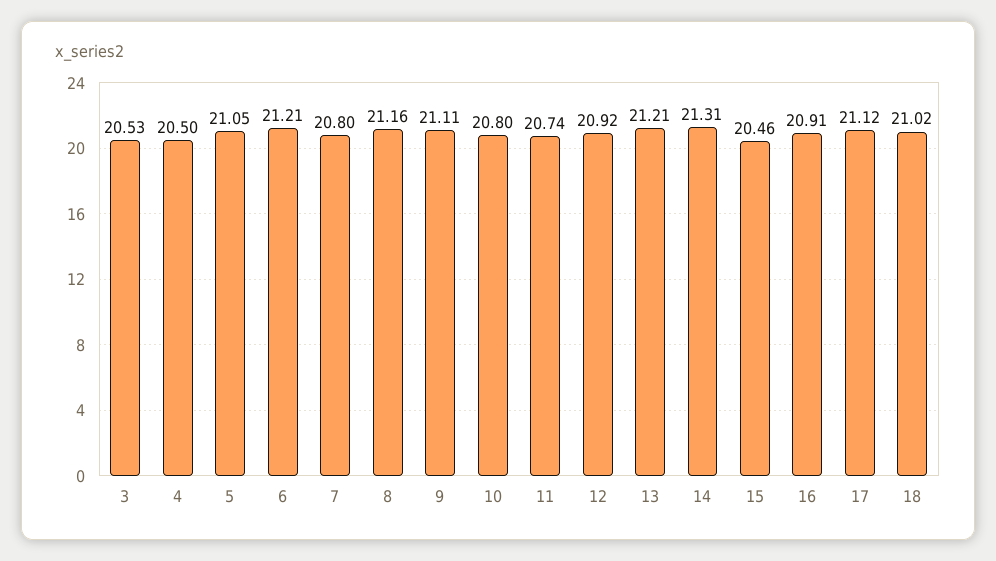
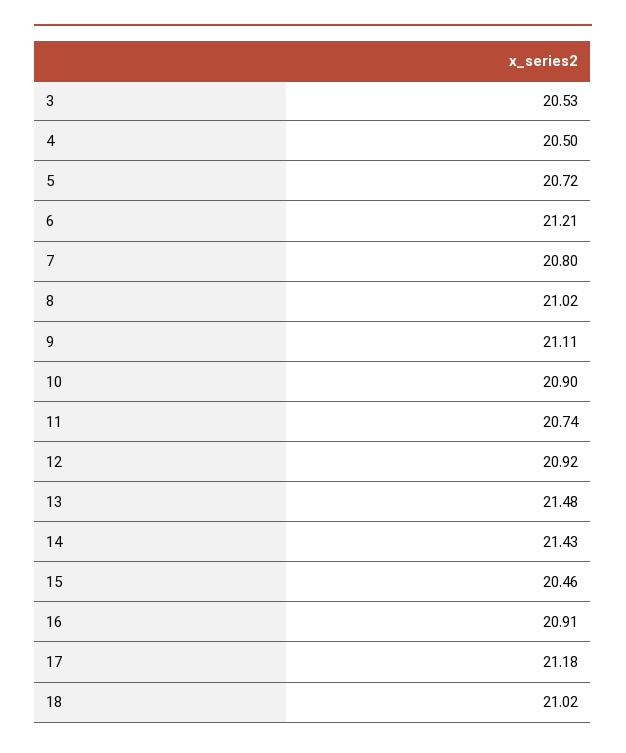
  {
    "3": 20.53,
    "4": 20.5,
-   "5": 21.05,
+   "5": 20.72,
    "6": 21.21,
    "7": 20.8,
-   "8": 21.16,
+   "8": 21.02,
    "9": 21.11,
-   "10": 20.8,
+   "10": 20.9,
    "11": 20.74,
    "12": 20.92,
-   "13": 21.21,
+   "13": 21.48,
-   "14": 21.31,
+   "14": 21.43,
    "15": 20.46,
    "16": 20.91,
-   "17": 21.12,
+   "17": 21.18,
    "18": 21.02
  }

